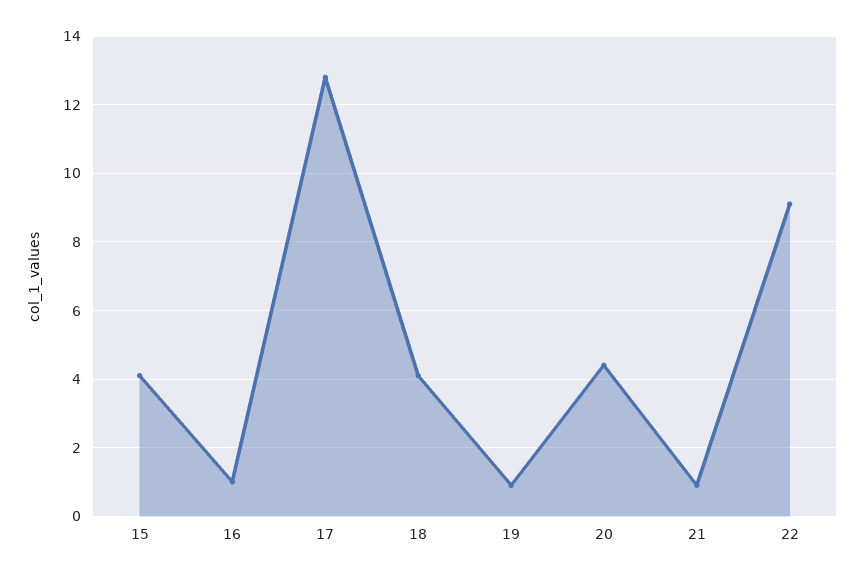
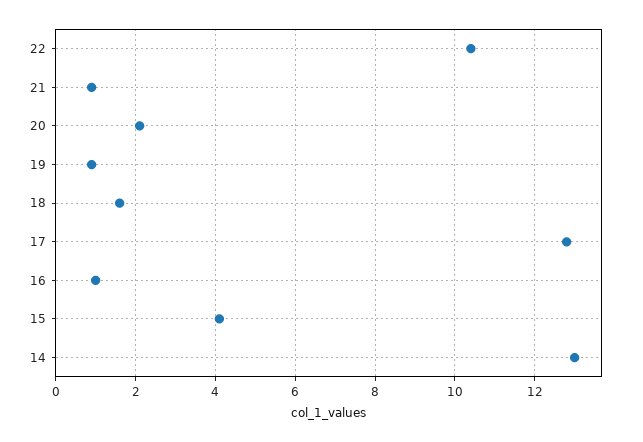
  {
    "15": 4,
    "16": 1,
    "17": 13,
-   "18": 4,
+   "18": 1.5,
    "19": 1,
-   "20": 4.5,
+   "20": 2,
    "21": 1,
-   "22": 9
+   "22": 10.5,
+   "14": 13
  }

